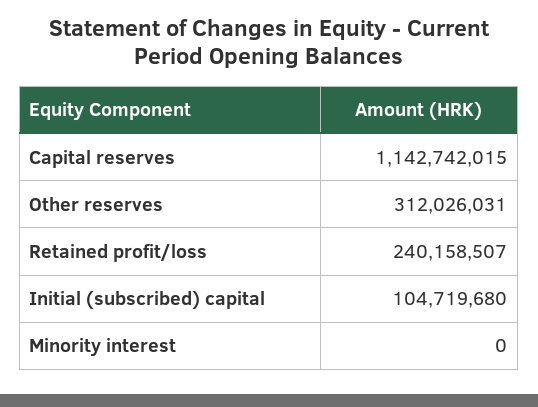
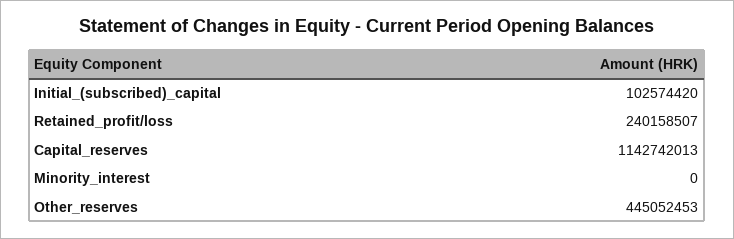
  {
-   "Capital reserves": 1142742015,
+   "Capital reserves": 1142742013,
-   "Other reserves": 312026031,
+   "Other reserves": 445052453,
    "Retained profit/loss": 240158507,
-   "Initial (subscribed) capital": 104719680,
+   "Initial (subscribed) capital": 102574420,
    "Minority interest": 0
  }

